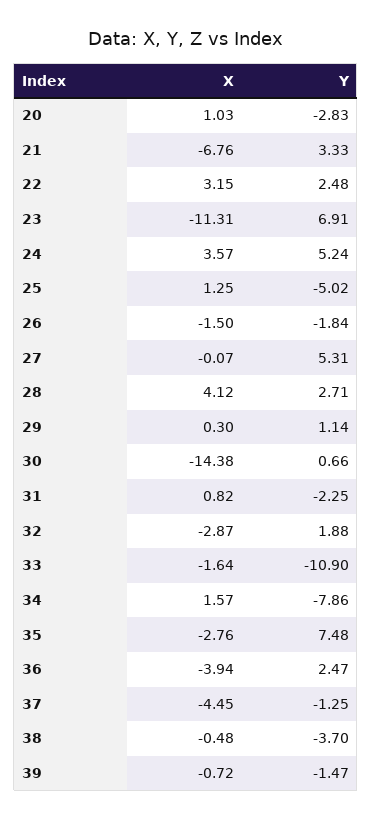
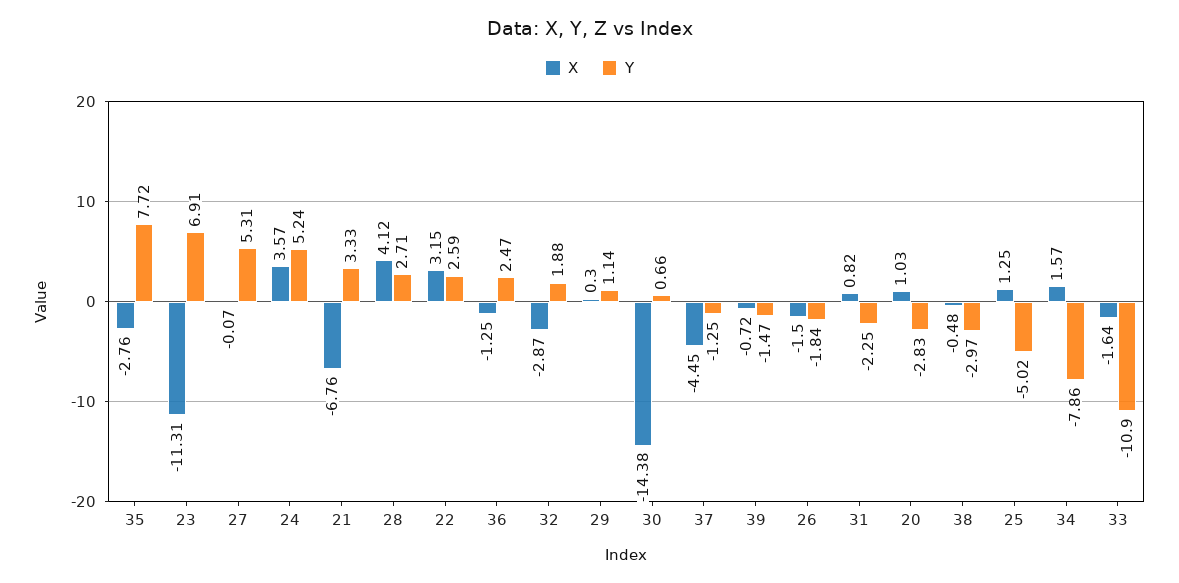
  {
    "X": {
      "20": 1.03,
      "21": -6.76,
      "22": 3.15,
      "23": -11.31,
      "24": 3.57,
      "25": 1.25,
      "26": -1.5,
      "27": -0.07,
      "28": 4.12,
      "29": 0.3,
      "30": -14.38,
      "31": 0.82,
      "32": -2.87,
      "33": -1.64,
      "34": 1.57,
      "35": -2.76,
-     "36": -3.94,
+     "36": -1.25,
      "37": -4.45,
      "38": -0.48,
      "39": -0.72
    },
    "Y": {
      "20": -2.83,
      "21": 3.33,
-     "22": 2.48,
+     "22": 2.59,
      "23": 6.91,
      "24": 5.24,
      "25": -5.02,
      "26": -1.84,
      "27": 5.31,
      "28": 2.71,
      "29": 1.14,
      "30": 0.66,
      "31": -2.25,
      "32": 1.88,
      "33": -10.9,
      "34": -7.86,
-     "35": 7.48,
+     "35": 7.72,
      "36": 2.47,
      "37": -1.25,
-     "38": -3.7,
+     "38": -2.97,
      "39": -1.47
    }
  }

